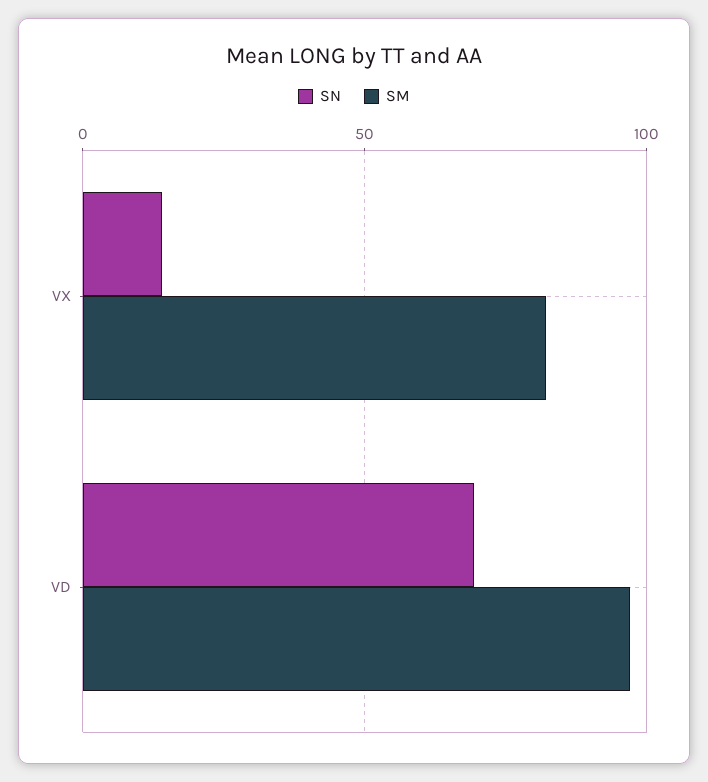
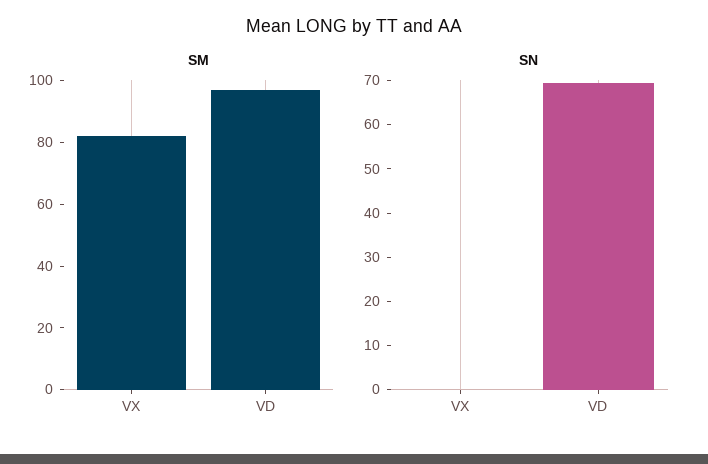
  {
    "SN": {
-     "VX": 15,
+     "VX": 0,
      "VD": 70
    },
    "SM": {
      "VX": 80,
      "VD": 95
    }
  }

